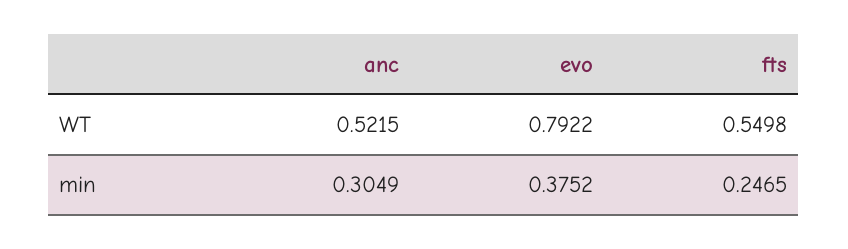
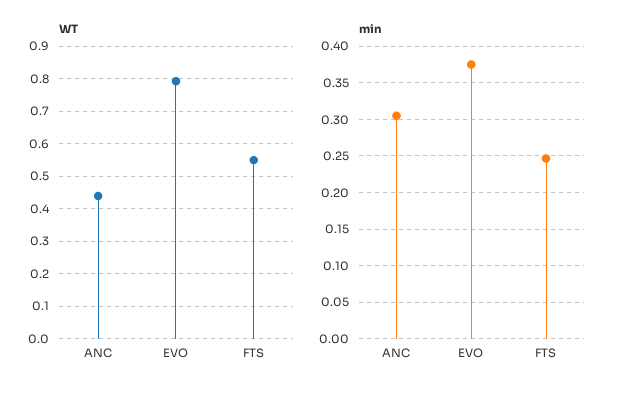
  {
    "WT": {
-     "anc": 0.5215,
+     "anc": 0.44,
      "evo": 0.7922,
      "fts": 0.5498
    },
    "min": {
      "anc": 0.3049,
      "evo": 0.3752,
      "fts": 0.2465
    }
  }

